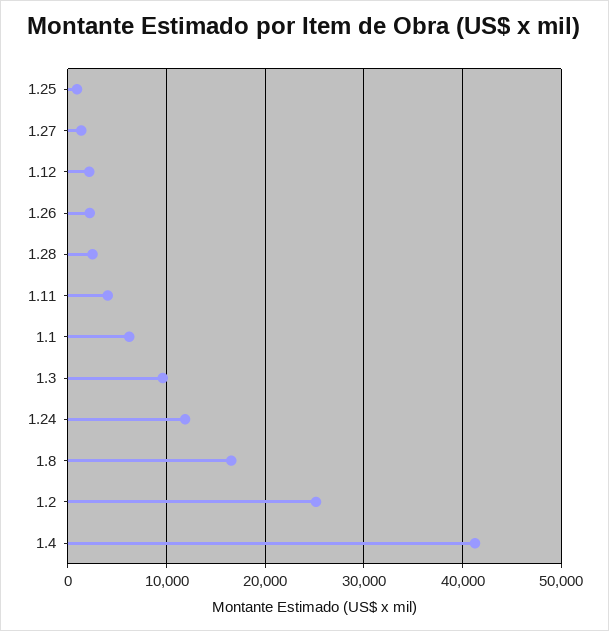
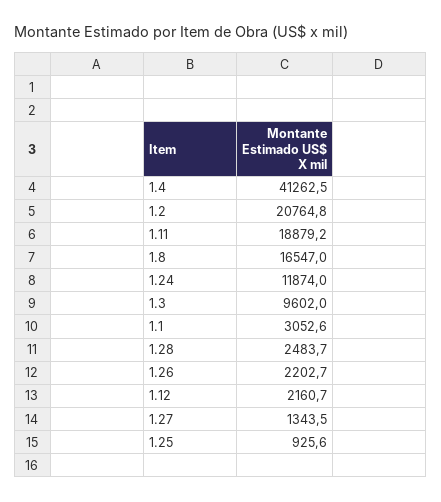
  {
    "1.25": 925.6,
    "1.27": 1343.5,
    "1.12": 2160.7,
    "1.26": 2202.7,
    "1.28": 2483.7,
-   "1.11": 4000,
+   "1.11": 18879.2,
-   "1.1": 6000,
+   "1.1": 3052.6,
    "1.3": 9602,
    "1.24": 11874,
    "1.8": 16547,
-   "1.2": 25000,
+   "1.2": 20764.8,
    "1.4": 41262.5
  }

